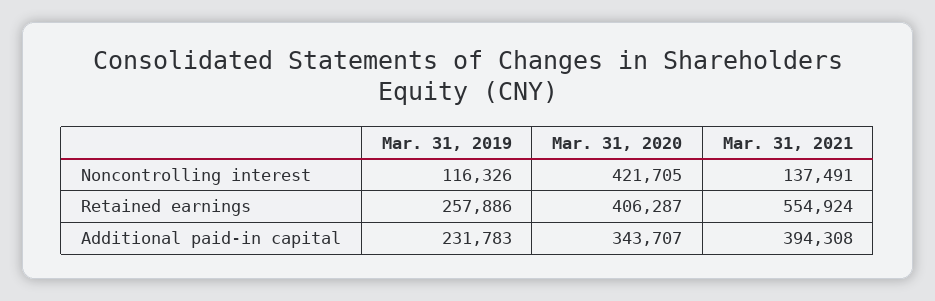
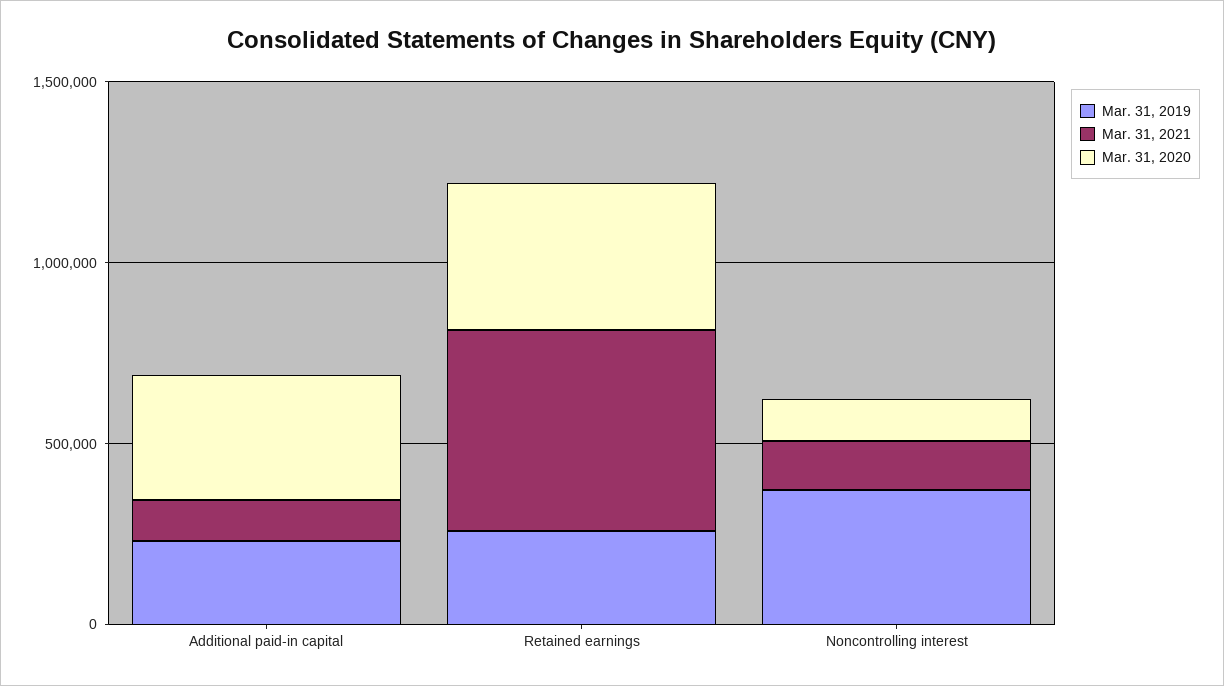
  {
    "Mar. 31, 2019": {
-     "Noncontrolling interest": 116326,
+     "Noncontrolling interest": 400000,
      "Retained earnings": 257886,
      "Additional paid-in capital": 231783
    },
    "Mar. 31, 2020": {
-     "Noncontrolling interest": 421705,
+     "Noncontrolling interest": 100000,
      "Retained earnings": 406287,
      "Additional paid-in capital": 343707
    },
    "Mar. 31, 2021": {
      "Noncontrolling interest": 137491,
      "Retained earnings": 554924,
-     "Additional paid-in capital": 394308
+     "Additional paid-in capital": 100000
    }
  }

